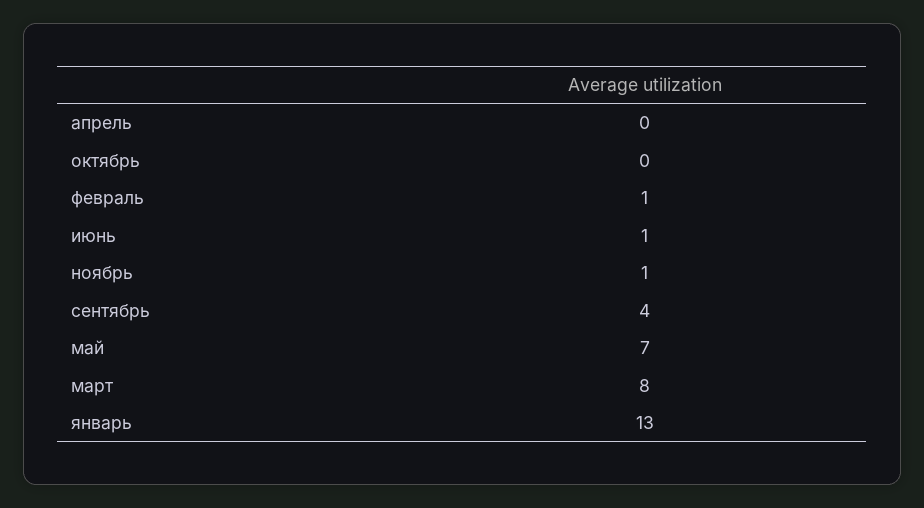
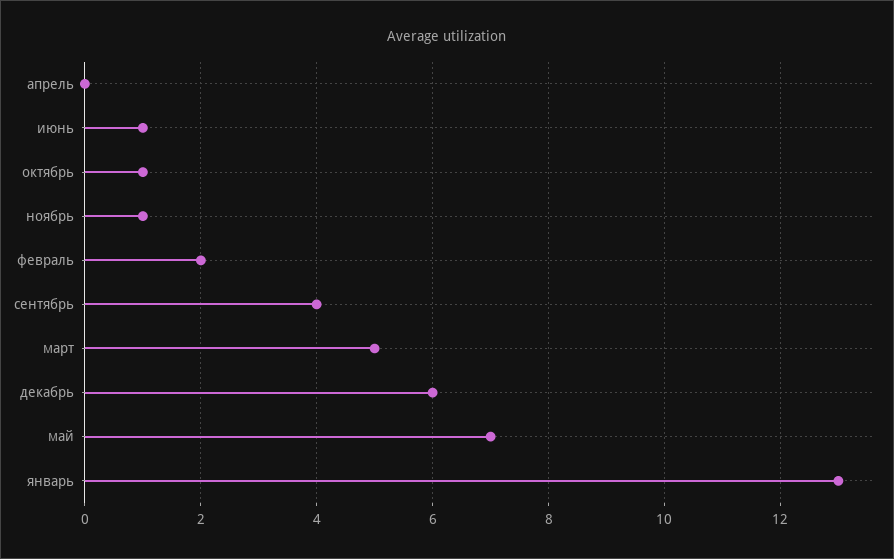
  {
    "апрель": 0,
-   "октябрь": 0,
+   "октябрь": 1,
-   "февраль": 1,
+   "февраль": 2,
    "июнь": 1,
    "ноябрь": 1,
    "сентябрь": 4,
    "май": 7,
-   "март": 8,
+   "март": 5,
-   "январь": 13
+   "январь": 13,
+   "декабрь": 6
  }

